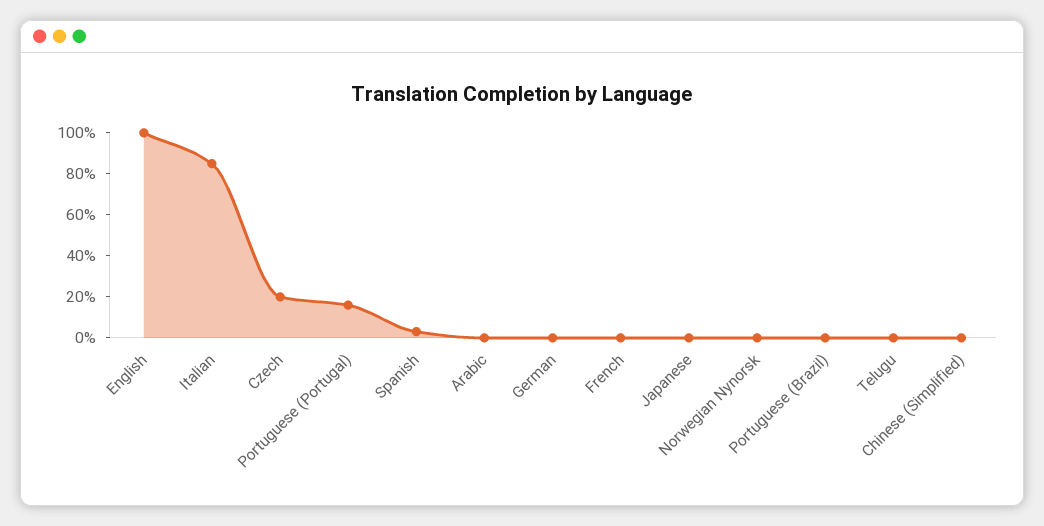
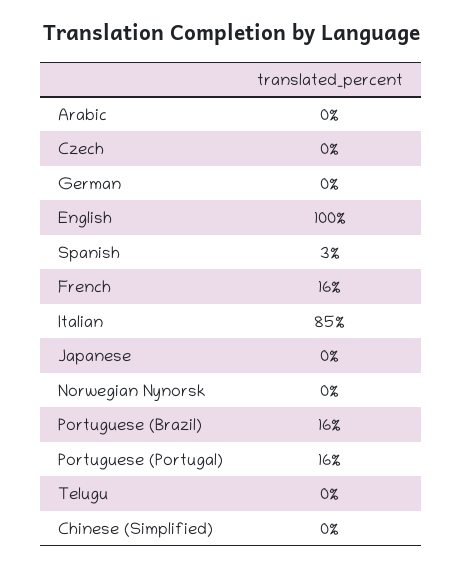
  {
    "English": 100,
    "Italian": 85,
-   "Czech": 20,
+   "Czech": 0,
    "Portuguese (Portugal)": 16,
    "Spanish": 3,
    "Arabic": 0,
    "German": 0,
-   "French": 0,
+   "French": 16,
    "Japanese": 0,
    "Norwegian Nynorsk": 0,
-   "Portuguese (Brazil)": 0,
+   "Portuguese (Brazil)": 16,
    "Telugu": 0,
    "Chinese (Simplified)": 0
  }

